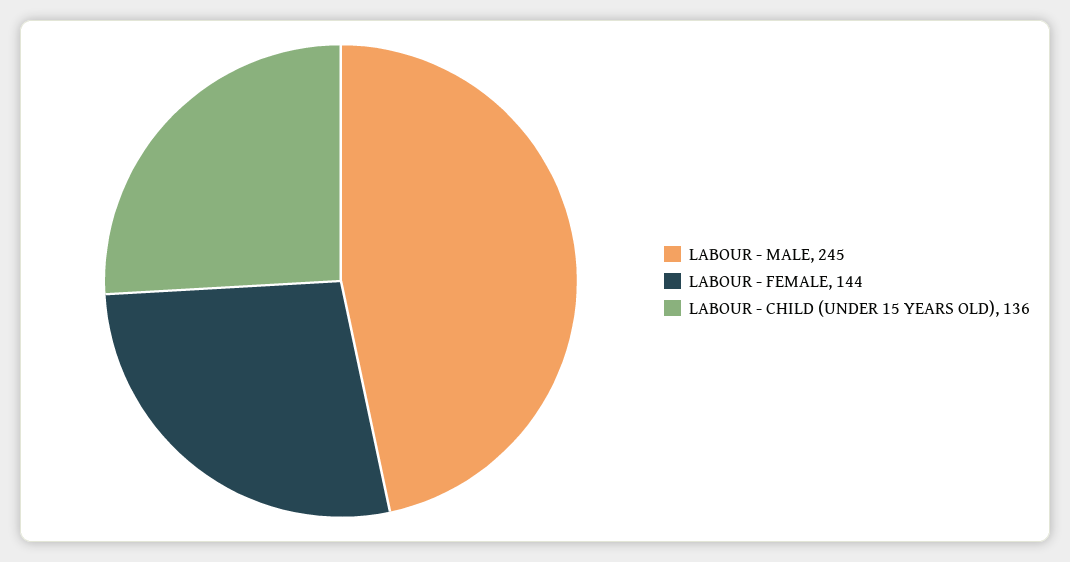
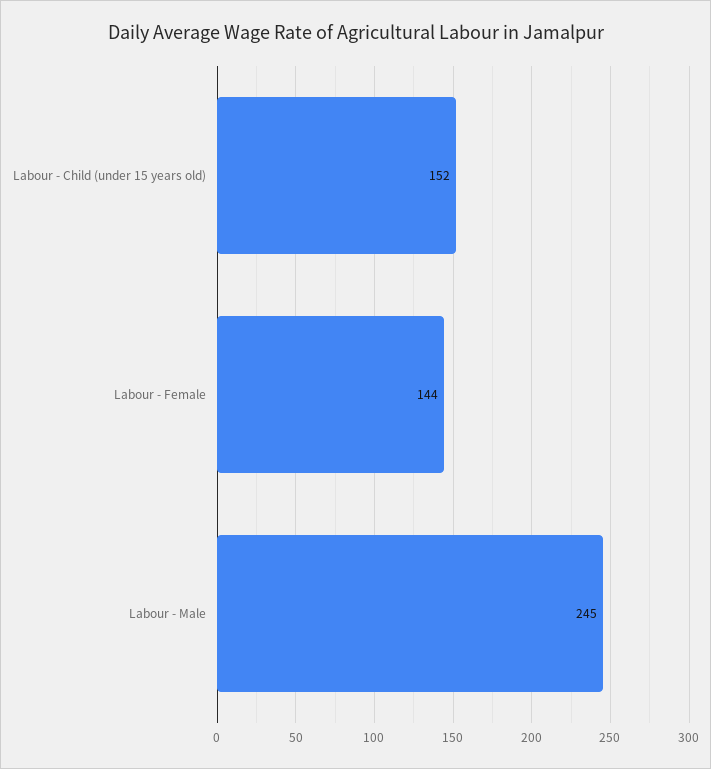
  {
    "LABOUR - MALE": 245,
    "LABOUR - FEMALE": 144,
-   "LABOUR - CHILD (UNDER 15 YEARS OLD)": 136
+   "LABOUR - CHILD (UNDER 15 YEARS OLD)": 152
  }

